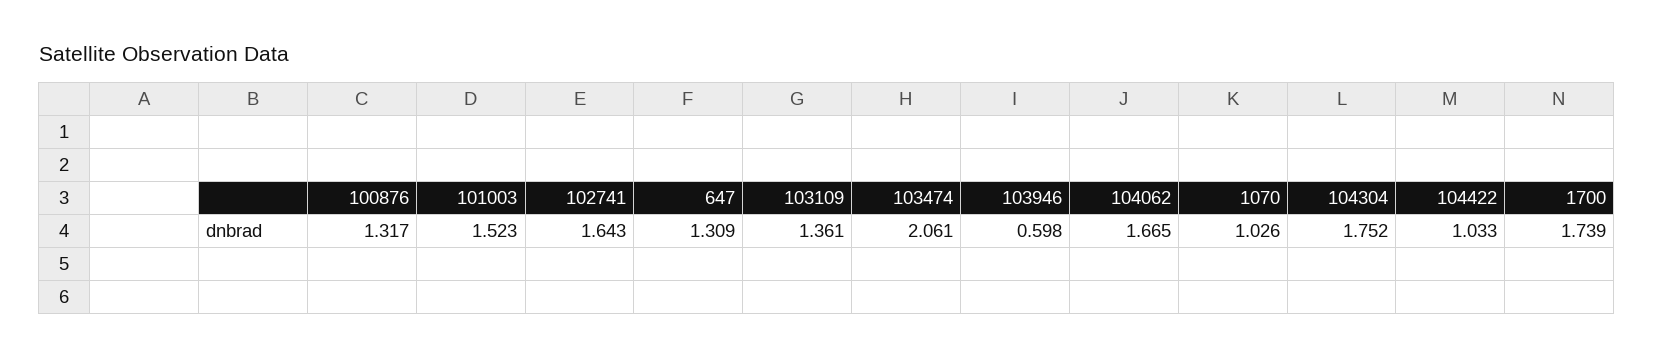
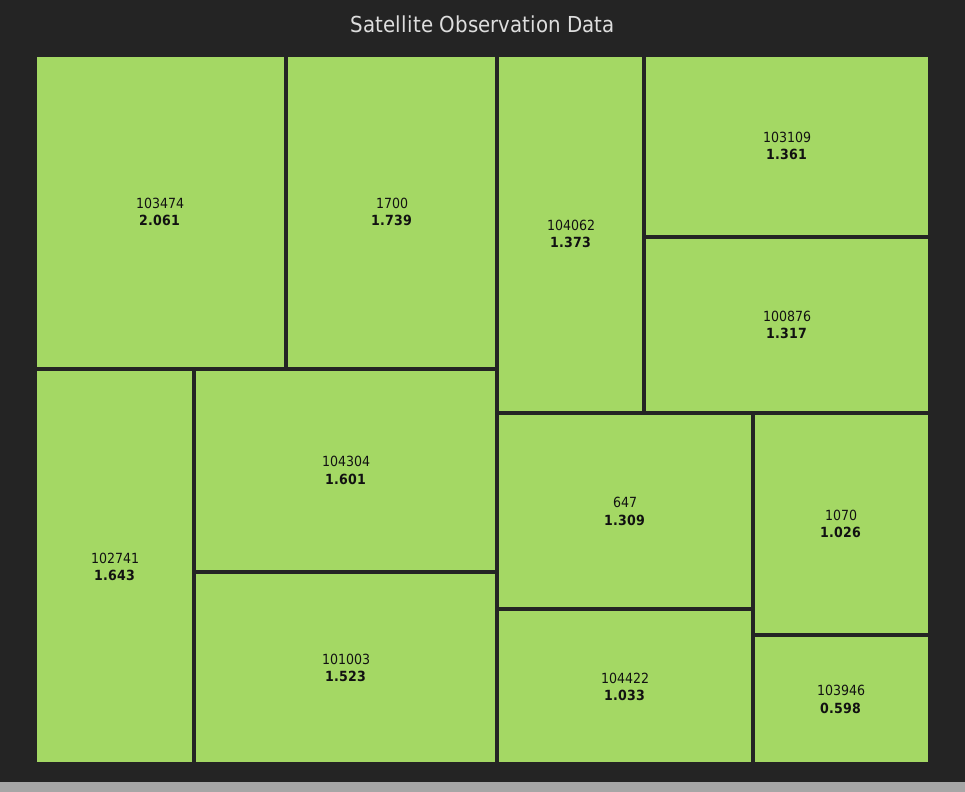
  {
    "100876": 1.317,
    "101003": 1.523,
    "102741": 1.643,
    "647": 1.309,
    "103109": 1.361,
    "103474": 2.061,
    "103946": 0.598,
-   "104062": 1.665,
+   "104062": 1.373,
    "1070": 1.026,
-   "104304": 1.752,
+   "104304": 1.601,
    "104422": 1.033,
    "1700": 1.739
  }

